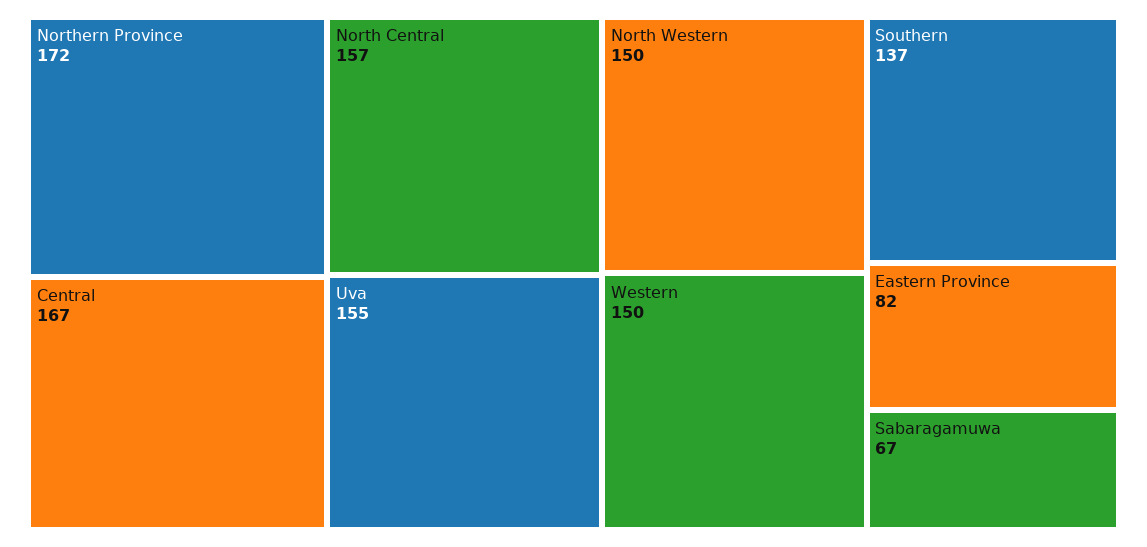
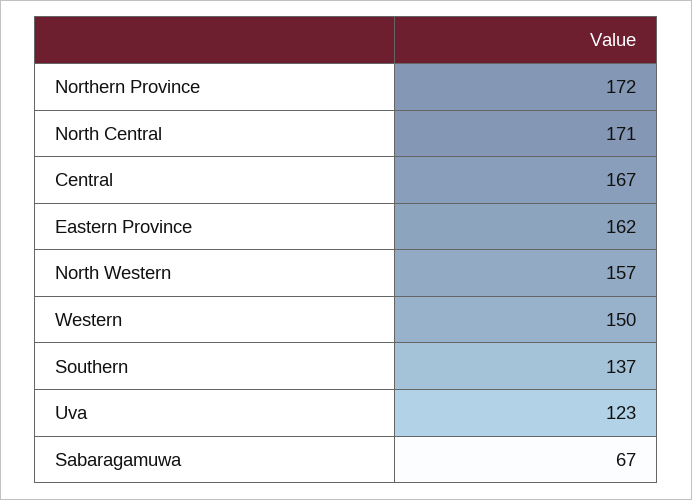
  {
    "Northern Province": 172,
    "Central": 167,
-   "North Central": 157,
+   "North Central": 171,
-   "Uva": 155,
+   "Uva": 123,
-   "North Western": 150,
+   "North Western": 157,
    "Western": 150,
    "Southern": 137,
-   "Eastern Province": 82,
+   "Eastern Province": 162,
    "Sabaragamuwa": 67
  }

